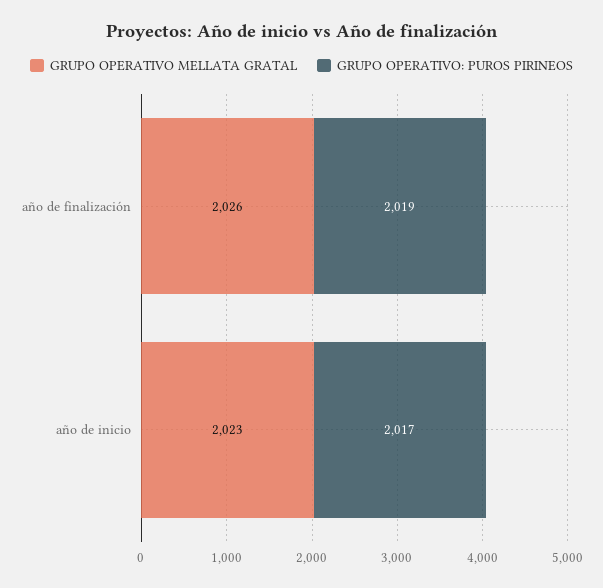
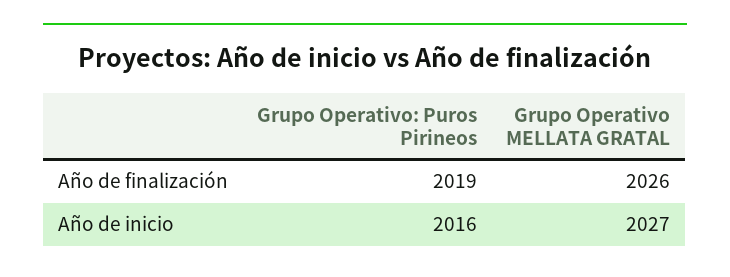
  {
    "GRUPO OPERATIVO MELLATA GRATAL": {
      "año de finalización": 2026,
-     "año de inicio": 2023
+     "año de inicio": 2027
    },
    "GRUPO OPERATIVO: PUROS PIRINEOS": {
      "año de finalización": 2019,
-     "año de inicio": 2017
+     "año de inicio": 2016
    }
  }

